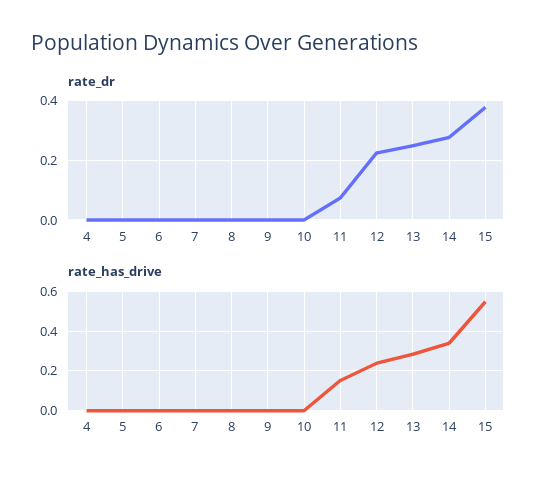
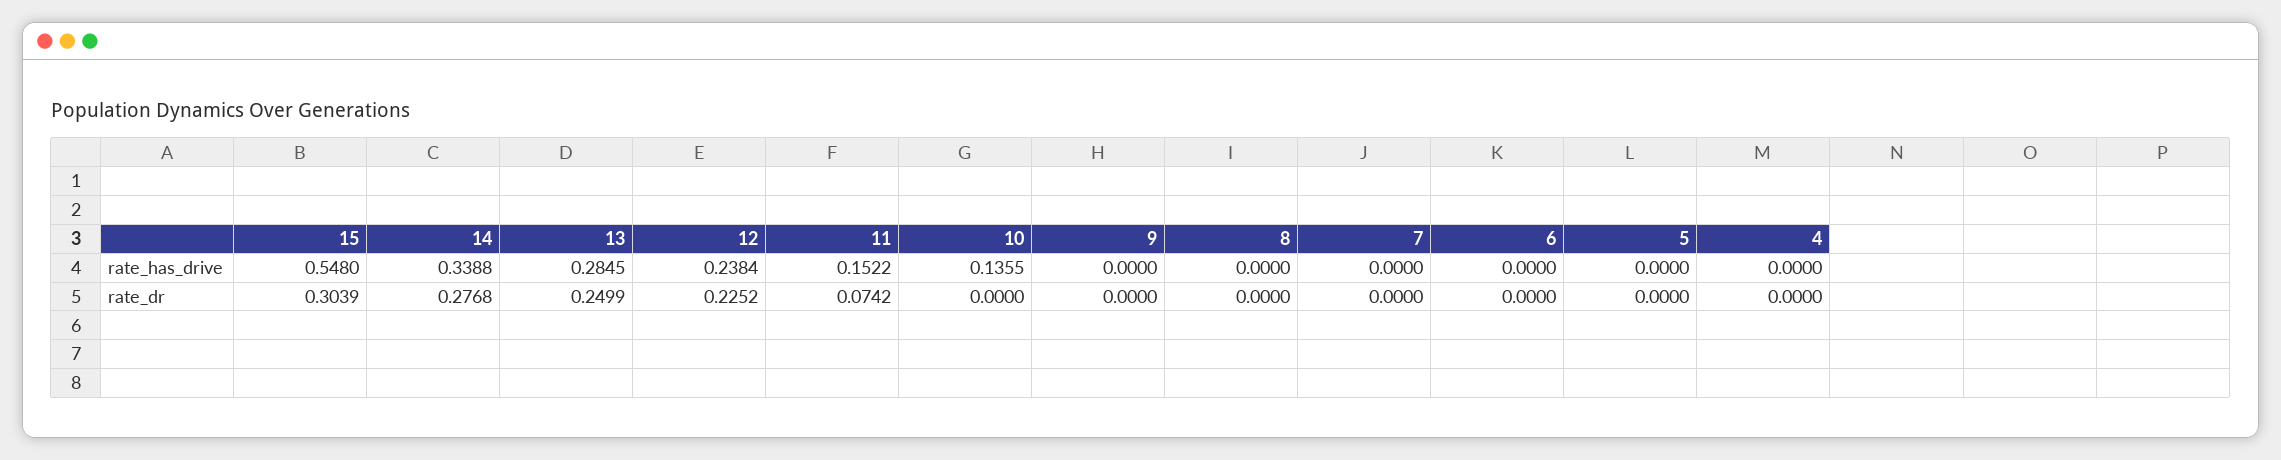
  {
    "rate_dr": {
      "4": 0,
      "5": 0,
      "6": 0,
      "7": 0,
      "8": 0,
      "9": 0,
      "10": 0,
      "11": 0.0742,
      "12": 0.2252,
      "13": 0.2499,
      "14": 0.2768,
-     "15": 0.375
+     "15": 0.3039
    },
    "rate_has_drive": {
      "4": 0,
      "5": 0,
      "6": 0,
      "7": 0,
      "8": 0,
      "9": 0,
-     "10": 0,
+     "10": 0.1355,
      "11": 0.1522,
      "12": 0.2384,
      "13": 0.2845,
      "14": 0.3388,
      "15": 0.548
    }
  }

